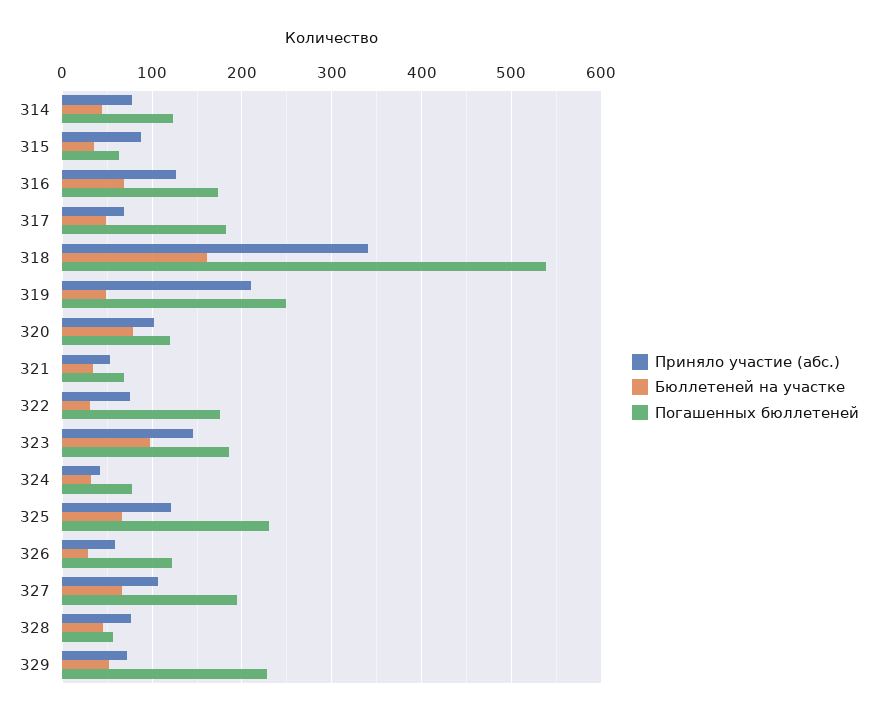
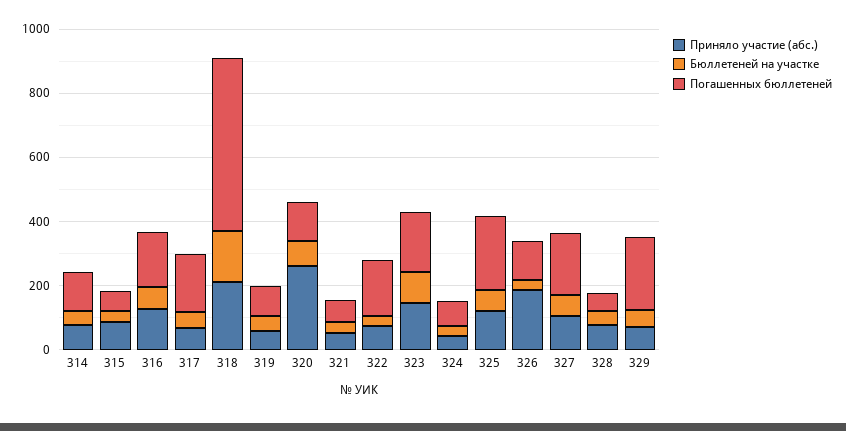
  {
    "Приняло участие (абс.)": {
      "314": 80,
      "315": 90,
      "316": 130,
      "317": 70,
-     "318": 340,
+     "318": 200,
-     "319": 210,
+     "319": 50,
-     "320": 100,
+     "320": 250,
      "321": 50,
      "322": 80,
      "323": 150,
      "324": 40,
      "325": 120,
-     "326": 60,
+     "326": 200,
      "327": 110,
      "328": 80,
      "329": 70
    },
    "Бюллетеней на участке": {
      "314": 40,
      "315": 40,
      "316": 70,
      "317": 50,
      "318": 160,
      "319": 50,
      "320": 80,
      "321": 30,
      "322": 30,
      "323": 100,
      "324": 30,
      "325": 70,
      "326": 30,
      "327": 70,
      "328": 50,
      "329": 50
    },
    "Погашенных бюллетеней": {
      "314": 120,
      "315": 60,
      "316": 170,
      "317": 180,
      "318": 540,
-     "319": 250,
+     "319": 100,
      "320": 120,
      "321": 70,
      "322": 180,
      "323": 190,
      "324": 80,
      "325": 230,
      "326": 120,
      "327": 190,
      "328": 60,
      "329": 230
    }
  }

